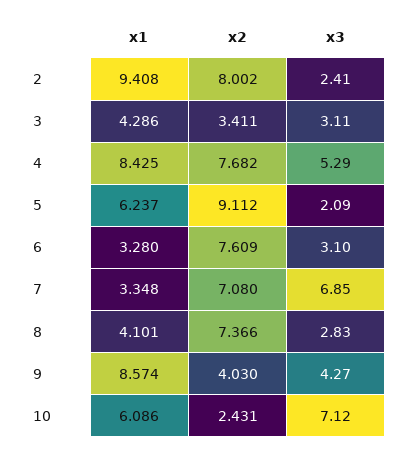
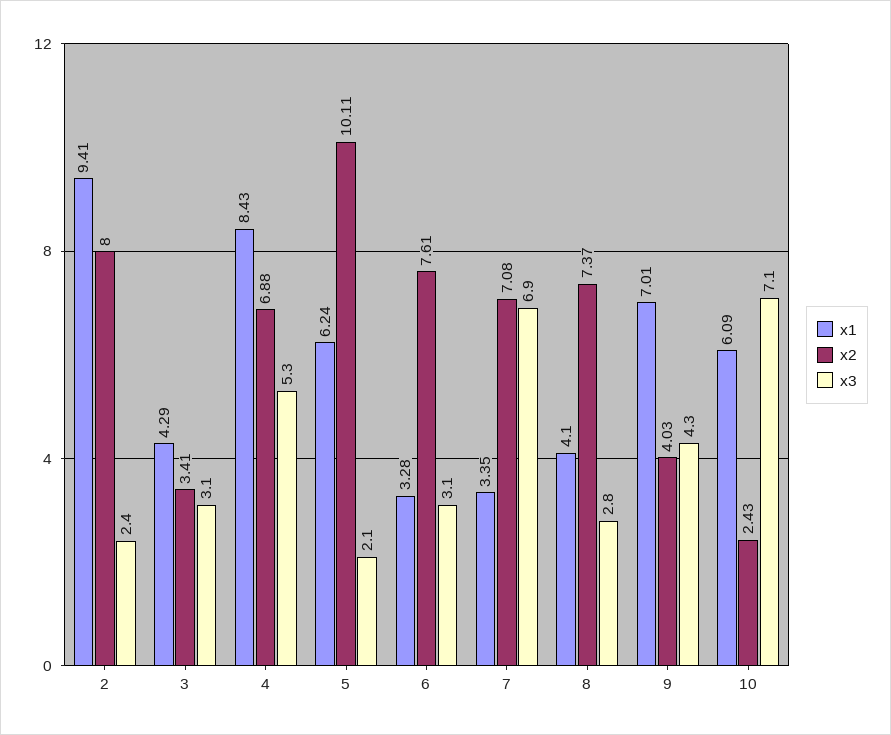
  {
    "x1": {
      "2": 9.408,
      "3": 4.286,
      "4": 8.425,
      "5": 6.237,
      "6": 3.28,
      "7": 3.348,
      "8": 4.101,
-     "9": 8.574,
+     "9": 7.01,
      "10": 6.086
    },
    "x2": {
      "2": 8.002,
      "3": 3.411,
-     "4": 7.682,
+     "4": 6.88,
-     "5": 9.112,
+     "5": 10.11,
      "6": 7.609,
      "7": 7.08,
      "8": 7.366,
      "9": 4.03,
      "10": 2.431
    },
    "x3": {
      "2": 2.41,
      "3": 3.11,
      "4": 5.29,
      "5": 2.09,
      "6": 3.1,
      "7": 6.85,
      "8": 2.83,
      "9": 4.27,
      "10": 7.12
    }
  }

